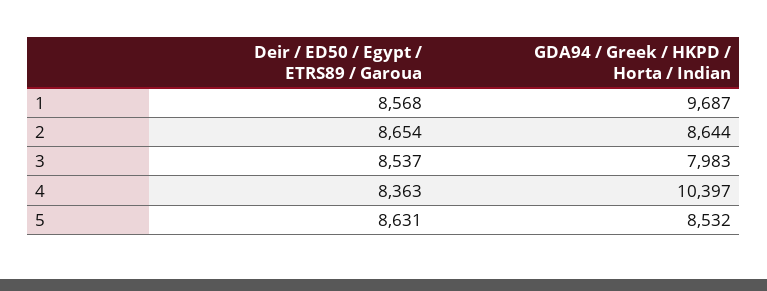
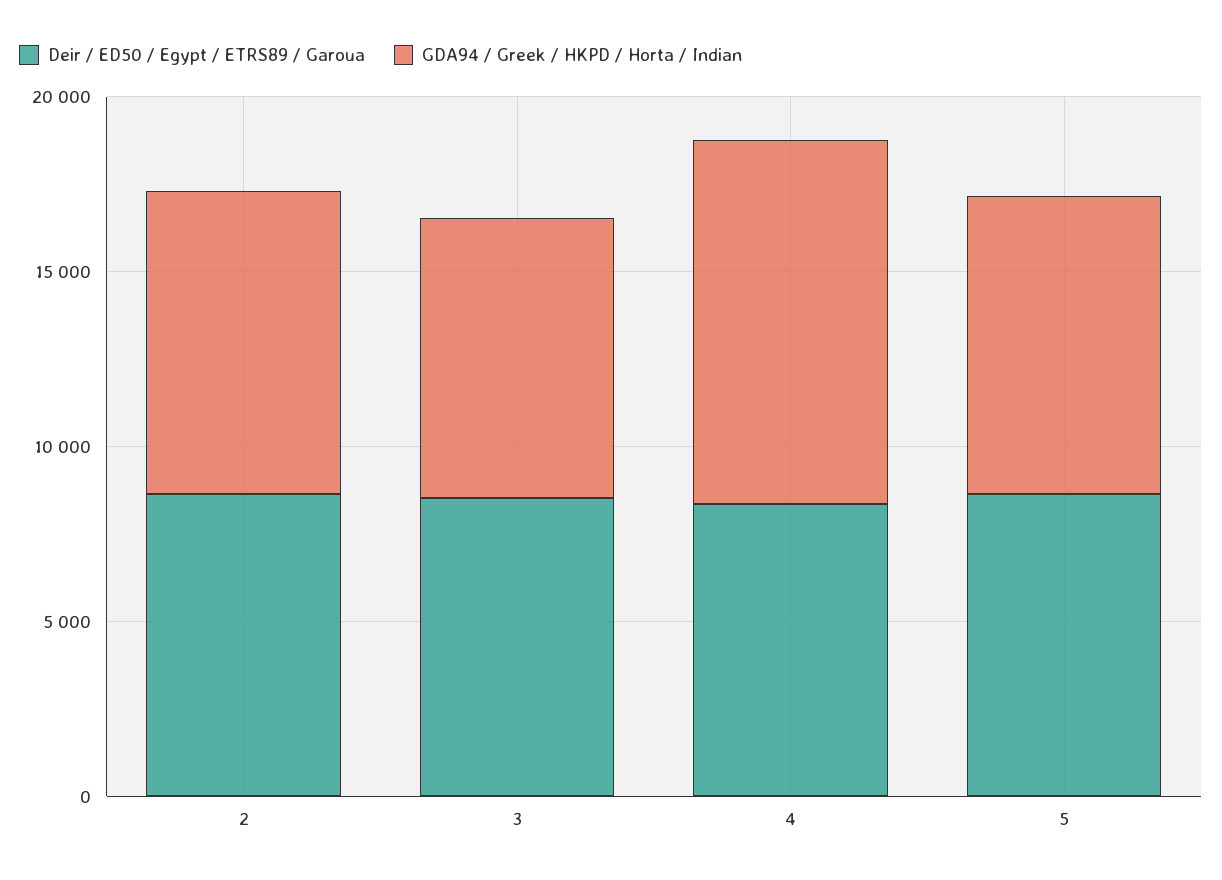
  {
    "Deir / ED50 / Egypt / ETRS89 / Garoua": {
-     "1": 8568,
      "2": 8654,
      "3": 8537,
      "4": 8363,
      "5": 8631
    },
    "GDA94 / Greek / HKPD / Horta / Indian": {
-     "1": 9687,
      "2": 8644,
      "3": 7983,
      "4": 10397,
      "5": 8532
    }
  }

